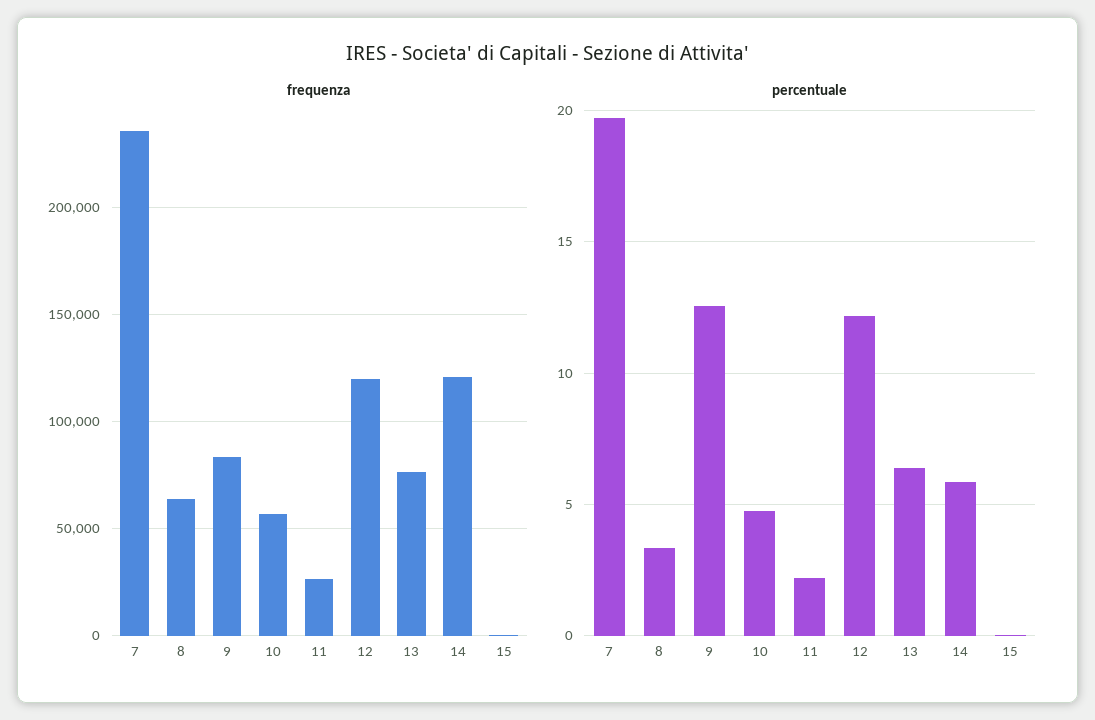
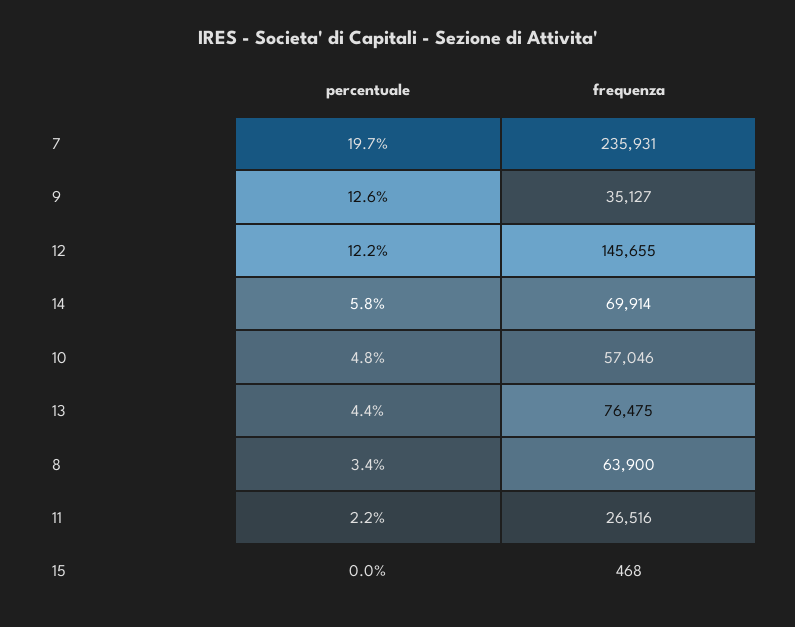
  {
    "frequenza": {
      "7": 235931,
      "8": 63900,
-     "9": 85000,
+     "9": 35127,
      "10": 57046,
      "11": 26516,
-     "12": 120000,
+     "12": 145655,
      "13": 76475,
-     "14": 120000,
+     "14": 69914,
      "15": 468
    },
    "percentuale": {
      "7": 19.7,
      "8": 3.4,
      "9": 12.6,
      "10": 4.8,
      "11": 2.2,
      "12": 12.2,
-     "13": 6.5,
+     "13": 4.4,
      "14": 5.8,
      "15": 0
    }
  }

